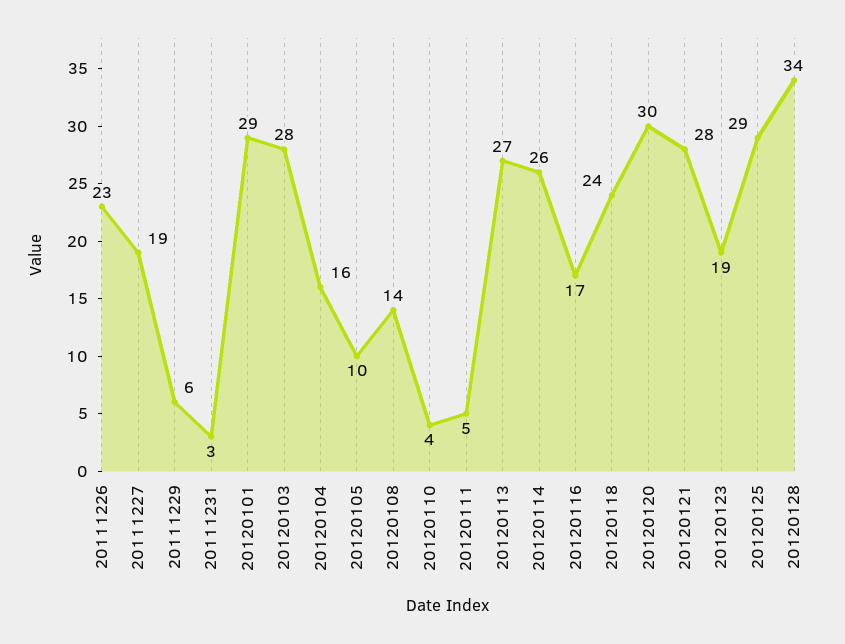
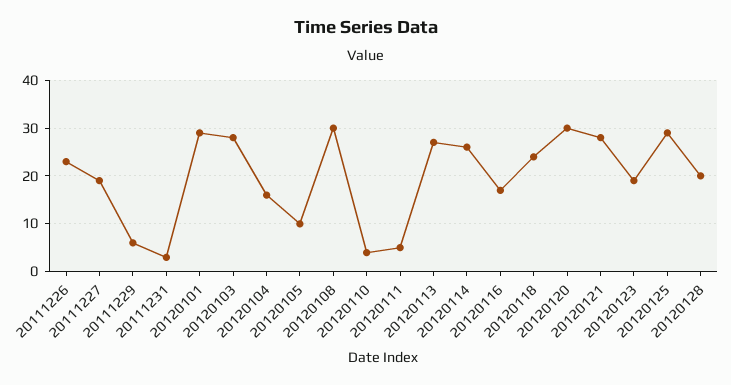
  {
    "20111226": 23,
    "20111227": 19,
    "20111229": 6,
    "20111231": 3,
    "20120101": 29,
    "20120103": 28,
    "20120104": 16,
    "20120105": 10,
-   "20120108": 14,
+   "20120108": 30,
    "20120110": 4,
    "20120111": 5,
    "20120113": 27,
    "20120114": 26,
    "20120116": 17,
    "20120118": 24,
    "20120120": 30,
    "20120121": 28,
    "20120123": 19,
    "20120125": 29,
-   "20120128": 34
+   "20120128": 20
  }

